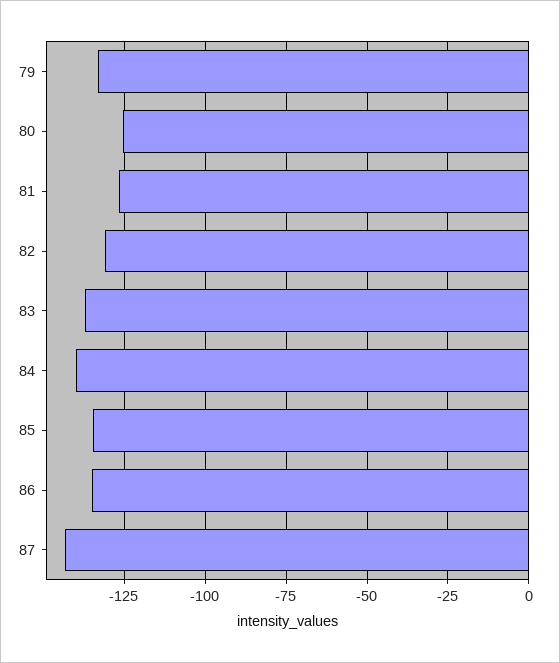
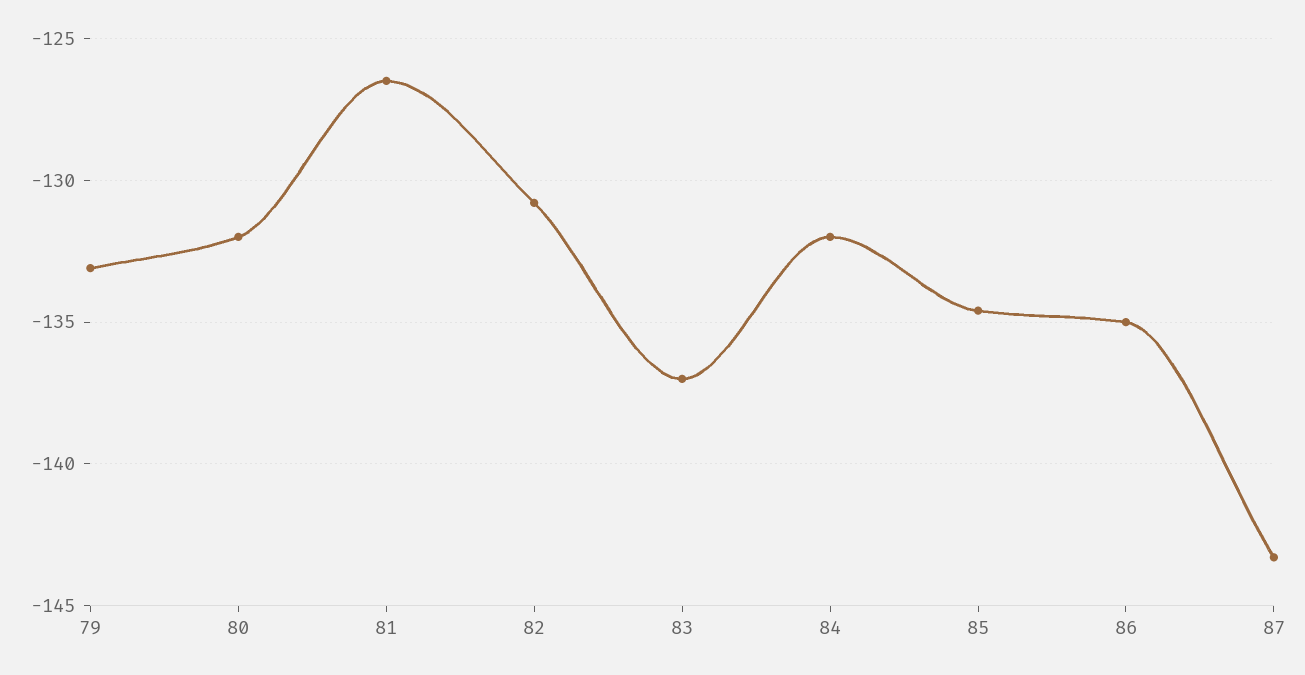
  {
    "79": -133,
-   "80": -125,
+   "80": -132,
    "81": -126.5,
    "82": -131,
    "83": -137,
-   "84": -140,
+   "84": -132,
    "85": -134.5,
    "86": -135,
    "87": -143.5
  }

